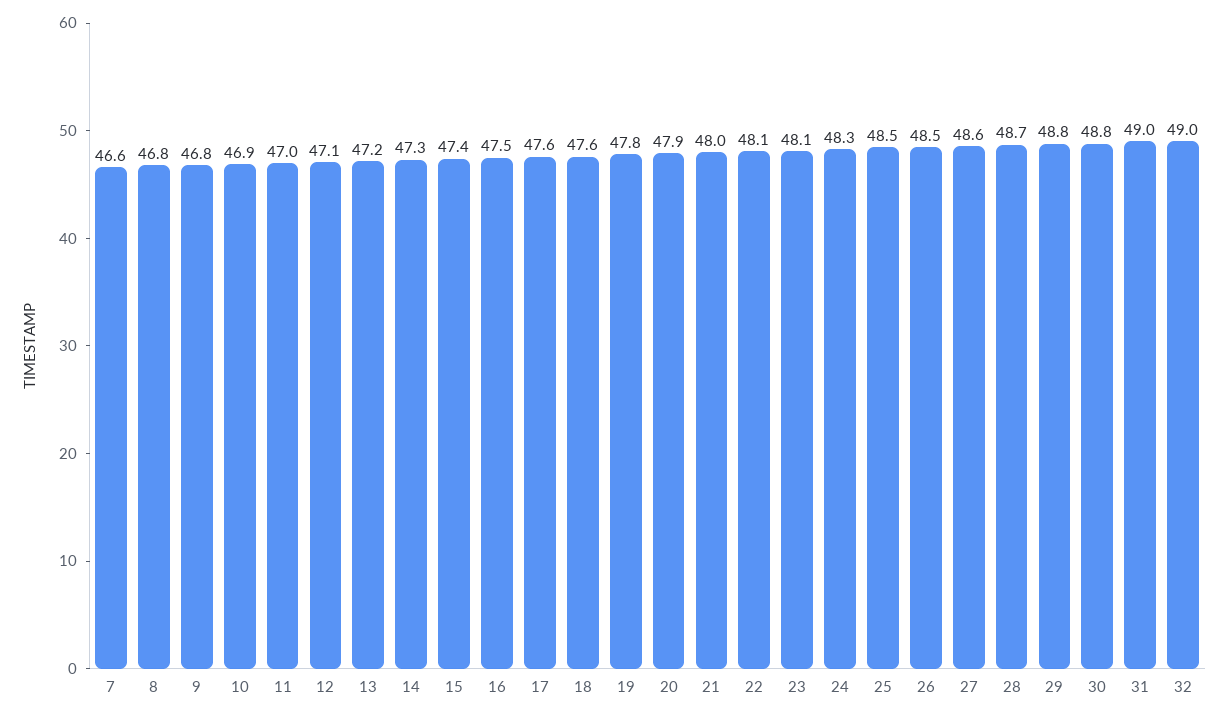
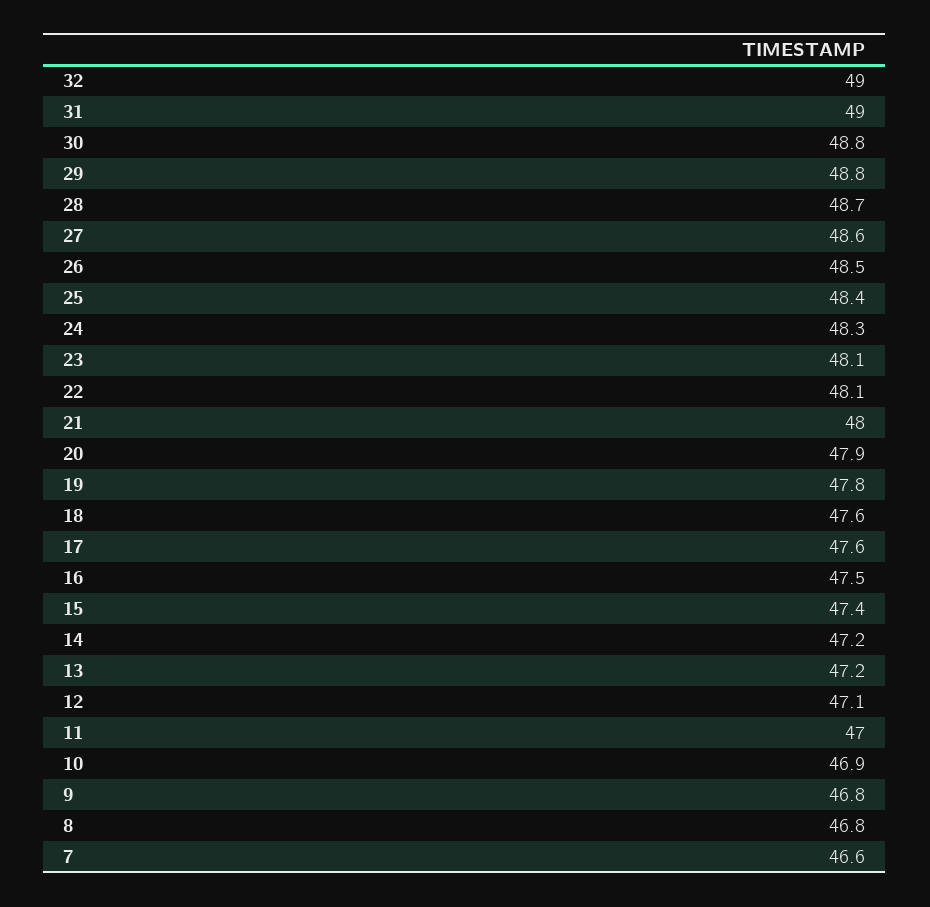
  {
    "7": 46.6,
    "8": 46.8,
    "9": 46.8,
    "10": 46.9,
    "11": 47,
    "12": 47.1,
    "13": 47.2,
-   "14": 47.3,
+   "14": 47.2,
    "15": 47.4,
    "16": 47.5,
    "17": 47.6,
    "18": 47.6,
    "19": 47.8,
    "20": 47.9,
    "21": 48,
    "22": 48.1,
    "23": 48.1,
    "24": 48.3,
-   "25": 48.5,
+   "25": 48.4,
    "26": 48.5,
    "27": 48.6,
    "28": 48.7,
    "29": 48.8,
    "30": 48.8,
    "31": 49,
    "32": 49
  }

